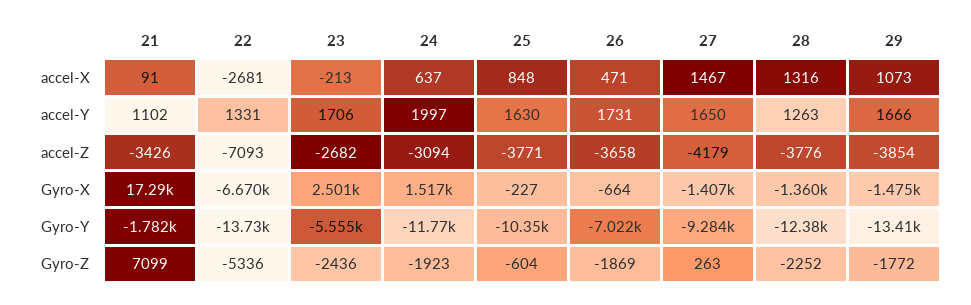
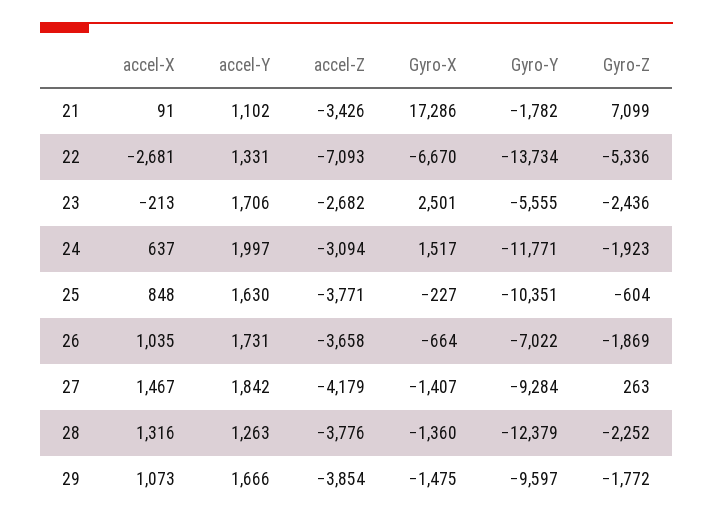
  {
    "21": {
      "accel-X": 91,
      "accel-Y": 1102,
      "accel-Z": -3426,
      "Gyro-X": 17286,
      "Gyro-Y": -1782,
      "Gyro-Z": 7099
    },
    "22": {
      "accel-X": -2681,
      "accel-Y": 1331,
      "accel-Z": -7093,
      "Gyro-X": -6670,
      "Gyro-Y": -13734,
      "Gyro-Z": -5336
    },
    "23": {
      "accel-X": -213,
      "accel-Y": 1706,
      "accel-Z": -2682,
      "Gyro-X": 2501,
      "Gyro-Y": -5555,
      "Gyro-Z": -2436
    },
    "24": {
      "accel-X": 637,
      "accel-Y": 1997,
      "accel-Z": -3094,
      "Gyro-X": 1517,
      "Gyro-Y": -11771,
      "Gyro-Z": -1923
    },
    "25": {
      "accel-X": 848,
      "accel-Y": 1630,
      "accel-Z": -3771,
      "Gyro-X": -227,
      "Gyro-Y": -10351,
      "Gyro-Z": -604
    },
    "26": {
-     "accel-X": 471,
+     "accel-X": 1035,
      "accel-Y": 1731,
      "accel-Z": -3658,
      "Gyro-X": -664,
      "Gyro-Y": -7022,
      "Gyro-Z": -1869
    },
    "27": {
      "accel-X": 1467,
-     "accel-Y": 1650,
+     "accel-Y": 1842,
      "accel-Z": -4179,
      "Gyro-X": -1407,
      "Gyro-Y": -9284,
      "Gyro-Z": 263
    },
    "28": {
      "accel-X": 1316,
      "accel-Y": 1263,
      "accel-Z": -3776,
      "Gyro-X": -1360,
      "Gyro-Y": -12379,
      "Gyro-Z": -2252
    },
    "29": {
      "accel-X": 1073,
      "accel-Y": 1666,
      "accel-Z": -3854,
      "Gyro-X": -1475,
-     "Gyro-Y": -13410,
+     "Gyro-Y": -9597,
      "Gyro-Z": -1772
    }
  }

